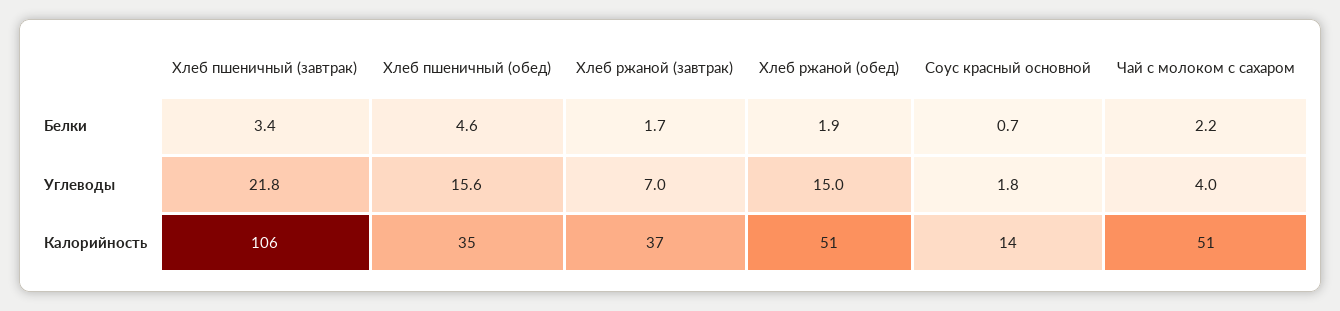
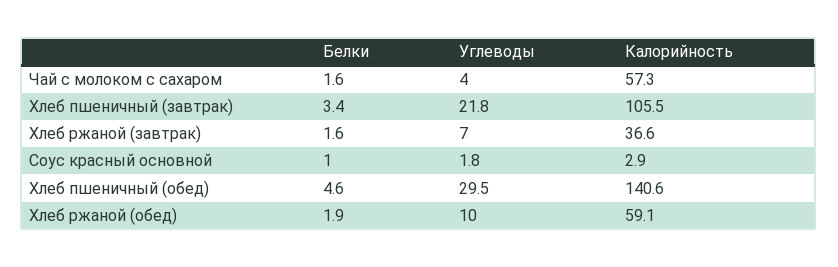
  {
    "Хлеб пшеничный (завтрак)": {
      "Белки": 3.4,
      "Углеводы": 21.8,
      "Калорийность": 105.5
    },
    "Хлеб пшеничный (обед)": {
      "Белки": 4.6,
-     "Углеводы": 15.6,
+     "Углеводы": 29.5,
-     "Калорийность": 35
+     "Калорийность": 140.6
    },
    "Хлеб ржаной (завтрак)": {
-     "Белки": 1.7,
+     "Белки": 1.6,
      "Углеводы": 7,
      "Калорийность": 36.6
    },
    "Хлеб ржаной (обед)": {
      "Белки": 1.9,
-     "Углеводы": 15,
+     "Углеводы": 10,
-     "Калорийность": 51
+     "Калорийность": 59.1
    },
    "Соус красный основной": {
-     "Белки": 0.7,
+     "Белки": 1,
      "Углеводы": 1.8,
-     "Калорийность": 14
+     "Калорийность": 2.9
    },
    "Чай с молоком с сахаром": {
-     "Белки": 2.2,
+     "Белки": 1.6,
      "Углеводы": 4,
-     "Калорийность": 51
+     "Калорийность": 57.3
    }
  }

